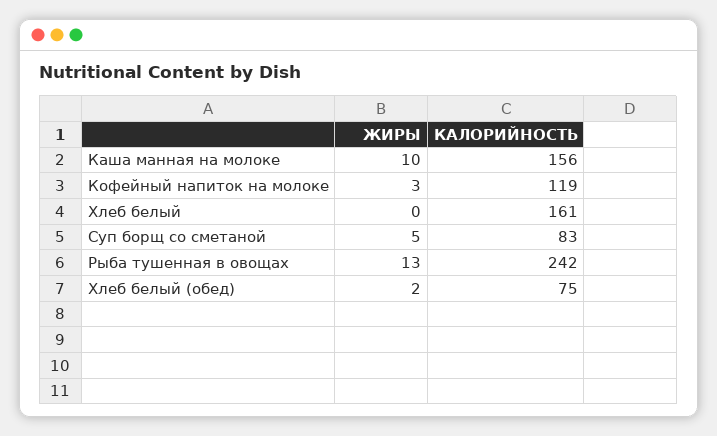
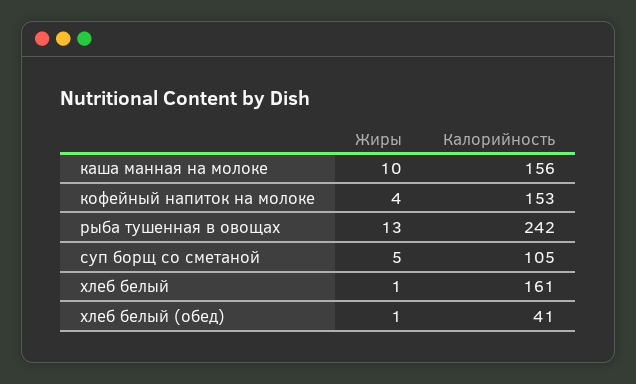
  {
    "ЖИРЫ": {
      "Каша манная на молоке": 10,
-     "Кофейный напиток на молоке": 3,
+     "Кофейный напиток на молоке": 4,
-     "Хлеб белый": 0,
+     "Хлеб белый": 1,
      "Суп борщ со сметаной": 5,
      "Рыба тушенная в овощах": 13,
-     "Хлеб белый (обед)": 2
+     "Хлеб белый (обед)": 1
    },
    "КАЛОРИЙНОСТЬ": {
      "Каша манная на молоке": 156,
-     "Кофейный напиток на молоке": 119,
+     "Кофейный напиток на молоке": 153,
      "Хлеб белый": 161,
-     "Суп борщ со сметаной": 83,
+     "Суп борщ со сметаной": 105,
      "Рыба тушенная в овощах": 242,
-     "Хлеб белый (обед)": 75
+     "Хлеб белый (обед)": 41
    }
  }

